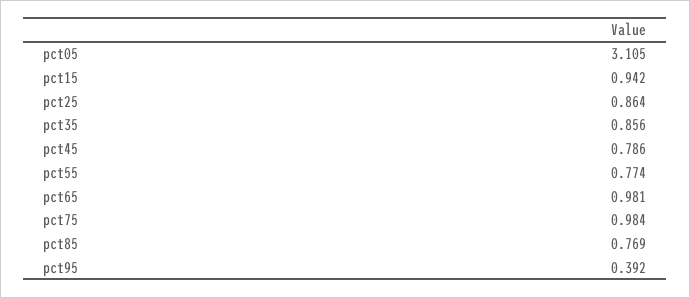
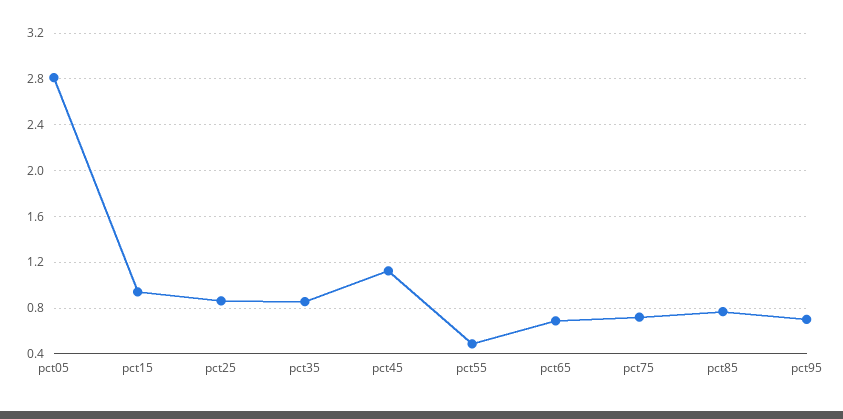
  {
-   "pct05": 3.105,
+   "pct05": 2.8,
    "pct15": 0.942,
    "pct25": 0.864,
    "pct35": 0.856,
-   "pct45": 0.786,
+   "pct45": 1.1,
-   "pct55": 0.774,
+   "pct55": 0.5,
-   "pct65": 0.981,
+   "pct65": 0.7,
-   "pct75": 0.984,
+   "pct75": 0.7,
    "pct85": 0.769,
-   "pct95": 0.392
+   "pct95": 0.7
  }

